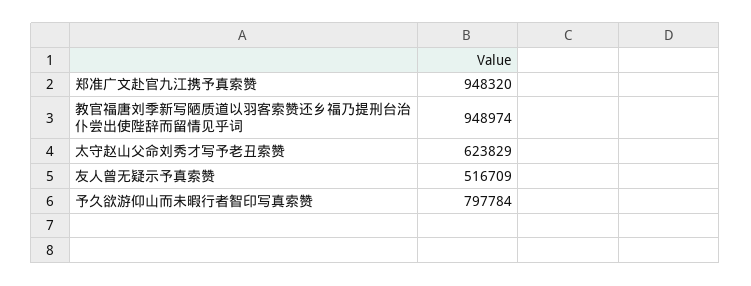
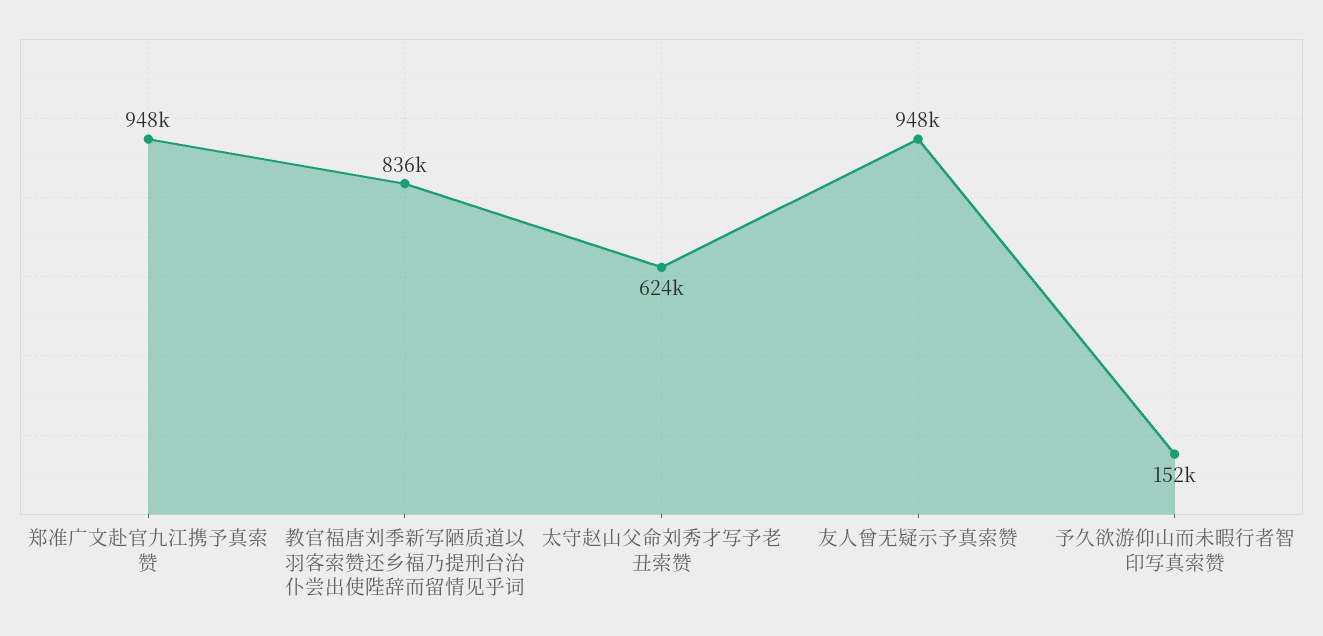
  {
    "郑准广文赴官九江携予真索赞": 948320,
-   "教官福唐刘季新写陋质道以羽客索赞还乡福乃提刑台治仆尝出使陛辞而留情见乎词": 948974,
+   "教官福唐刘季新写陋质道以羽客索赞还乡福乃提刑台治仆尝出使陛辞而留情见乎词": 836000,
    "太守赵山父命刘秀才写予老丑索赞": 623829,
-   "友人曾无疑示予真索赞": 516709,
+   "友人曾无疑示予真索赞": 948000,
-   "予久欲游仰山而未暇行者智印写真索赞": 797784
+   "予久欲游仰山而未暇行者智印写真索赞": 152000
  }

